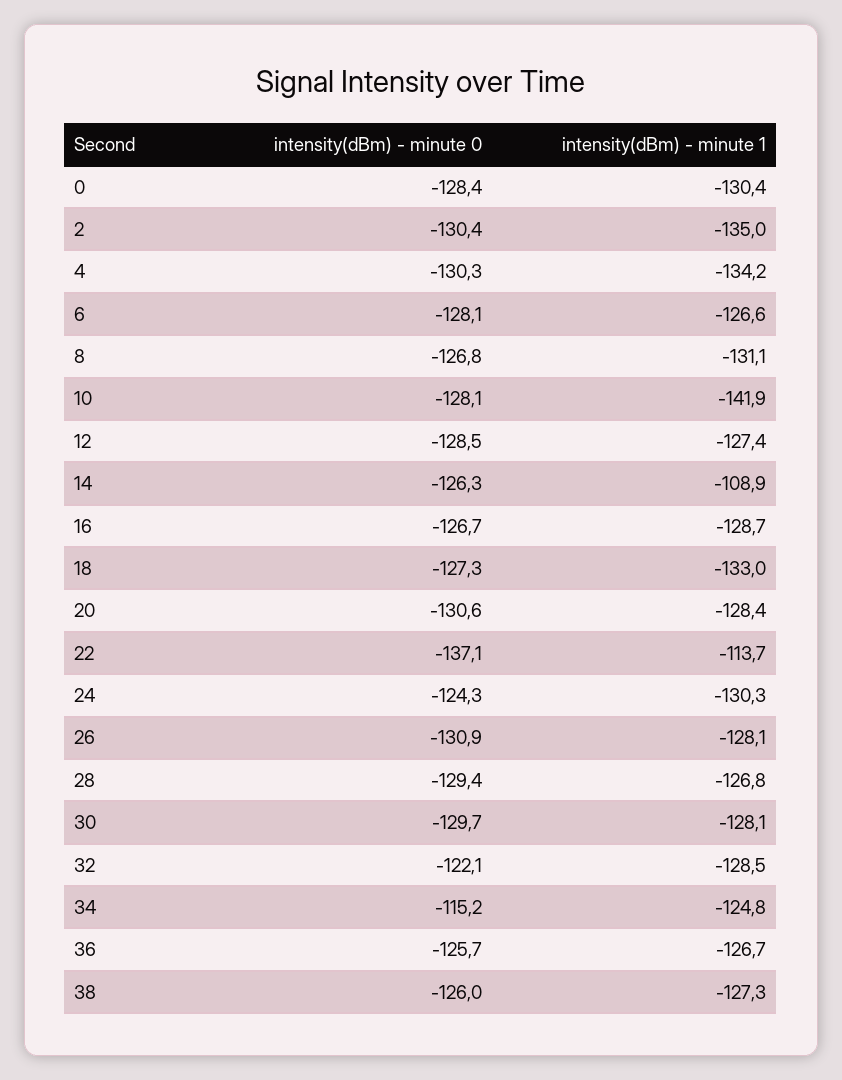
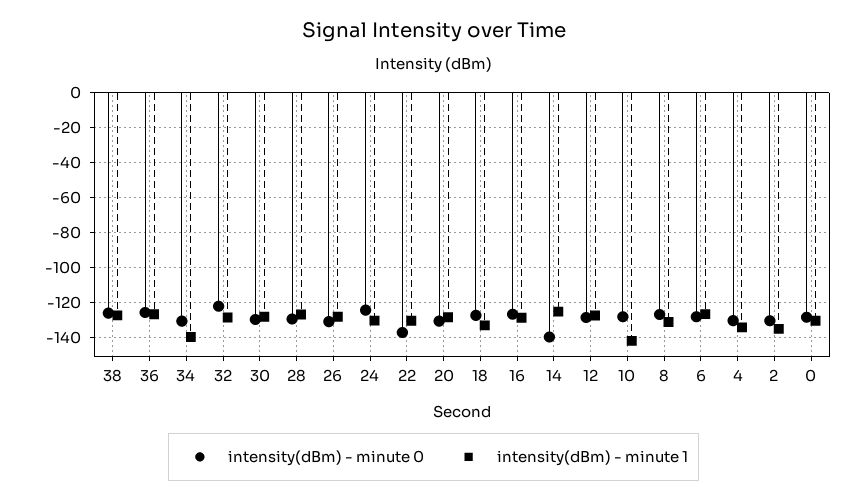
  {
    "intensity(dBm) - minute 0": {
      "0": -128.4,
      "2": -130.4,
      "4": -130.3,
      "6": -128.1,
      "8": -126.8,
      "10": -128.1,
      "12": -128.5,
-     "14": -126.3,
+     "14": -140,
      "16": -126.7,
      "18": -127.3,
      "20": -130.6,
      "22": -137.1,
      "24": -124.3,
      "26": -130.9,
      "28": -129.4,
      "30": -129.7,
      "32": -122.1,
-     "34": -115.2,
+     "34": -130,
      "36": -125.7,
      "38": -126
    },
    "intensity(dBm) - minute 1": {
      "0": -130.4,
      "2": -135,
      "4": -134.2,
      "6": -126.6,
      "8": -131.1,
      "10": -141.9,
      "12": -127.4,
-     "14": -108.9,
+     "14": -125,
      "16": -128.7,
      "18": -133,
      "20": -128.4,
-     "22": -113.7,
+     "22": -130,
      "24": -130.3,
      "26": -128.1,
      "28": -126.8,
      "30": -128.1,
      "32": -128.5,
-     "34": -124.8,
+     "34": -140,
      "36": -126.7,
      "38": -127.3
    }
  }

